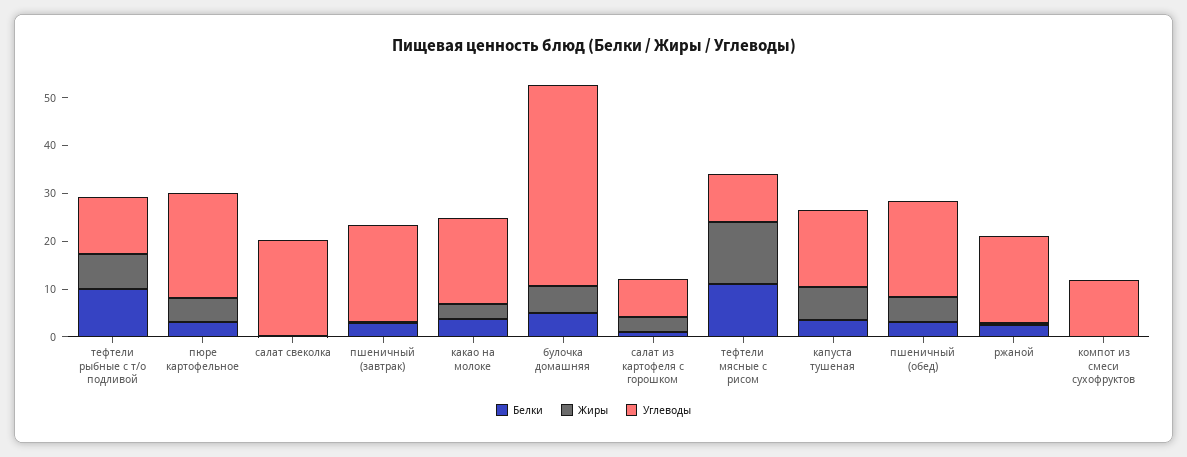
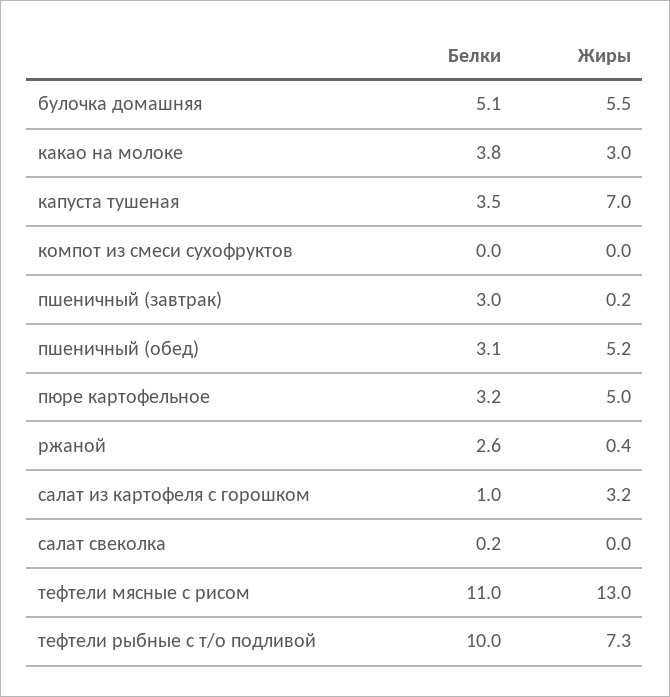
  {
    "Белки": {
      "тефтели рыбные с т/о подливой": 10,
      "пюре картофельное": 3.2,
      "салат свеколка": 0.2,
      "пшеничный (завтрак)": 3,
      "какао на молоке": 3.8,
      "булочка домашняя": 5.1,
      "салат из картофеля с горошком": 1,
      "тефтели мясные с рисом": 11,
      "капуста тушеная": 3.5,
      "пшеничный (обед)": 3.1,
      "ржаной": 2.6,
      "компот из смеси сухофруктов": 0
    },
    "Жиры": {
      "тефтели рыбные с т/о подливой": 7.3,
      "пюре картофельное": 5,
      "салат свеколка": 0,
      "пшеничный (завтрак)": 0.2,
      "какао на молоке": 3,
      "булочка домашняя": 5.5,
      "салат из картофеля с горошком": 3.2,
      "тефтели мясные с рисом": 13,
      "капуста тушеная": 7,
      "пшеничный (обед)": 5.2,
      "ржаной": 0.4,
      "компот из смеси сухофруктов": 0
-   },
+   }
-   "Углеводы": {
-     "тефтели рыбные с т/о подливой": 12,
-     "пюре картофельное": 22,
-     "салат свеколка": 20,
-     "пшеничный (завтрак)": 20,
-     "какао на молоке": 18,
-     "булочка домашняя": 42,
-     "салат из картофеля с горошком": 8,
-     "тефтели мясные с рисом": 10,
-     "капуста тушеная": 16,
-     "пшеничный (обед)": 20,
-     "ржаной": 18,
-     "компот из смеси сухофруктов": 12
-   }
  }

